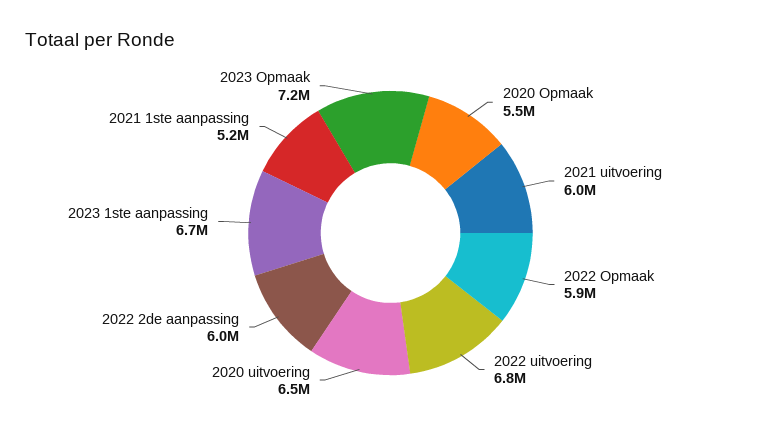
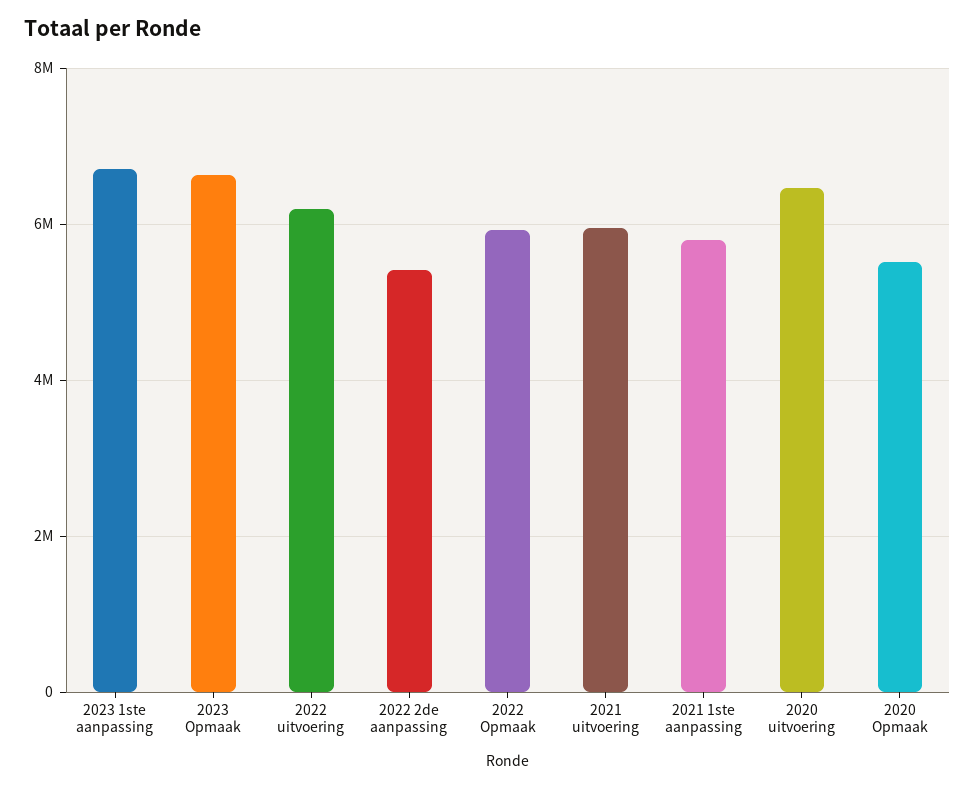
  {
    "2020 Opmaak": 5500000,
    "2021 uitvoering": 6000000,
    "2022 Opmaak": 5900000,
-   "2022 uitvoering": 6800000,
+   "2022 uitvoering": 6200000,
    "2020 uitvoering": 6500000,
-   "2022 2de aanpassing": 6000000,
+   "2022 2de aanpassing": 5400000,
    "2023 1ste aanpassing": 6700000,
-   "2021 1ste aanpassing": 5200000,
+   "2021 1ste aanpassing": 5800000,
-   "2023 Opmaak": 7200000
+   "2023 Opmaak": 6600000
  }

